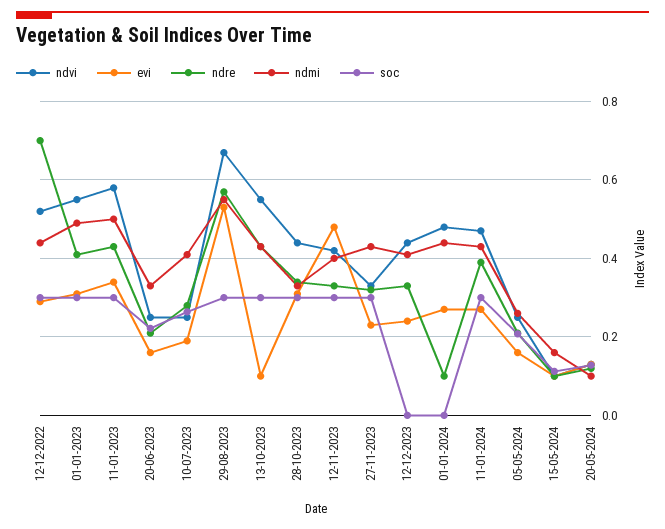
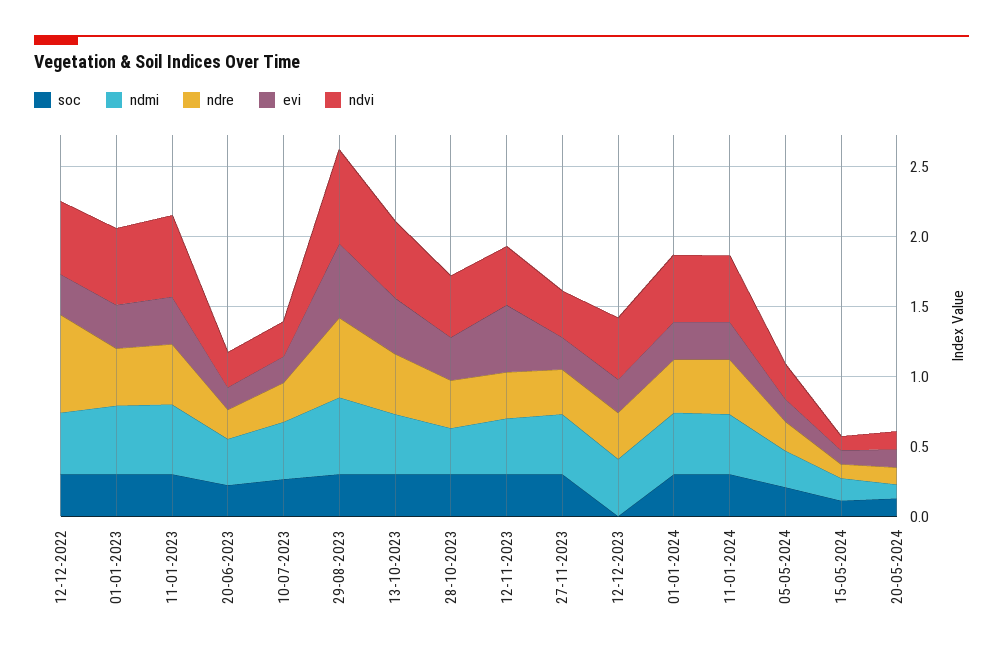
  {
    "ndvi": {
      "12-12-2022": 0.52,
      "01-01-2023": 0.56,
      "11-01-2023": 0.58,
      "20-06-2023": 0.26,
      "10-07-2023": 0.26,
      "29-08-2023": 0.68,
      "13-10-2023": 0.56,
      "28-10-2023": 0.44,
      "12-11-2023": 0.42,
      "27-11-2023": 0.34,
      "12-12-2023": 0.44,
      "01-01-2024": 0.48,
      "11-01-2024": 0.48,
      "05-05-2024": 0.26,
      "15-05-2024": 0.1,
      "20-05-2024": 0.14
    },
    "evi": {
      "12-12-2022": 0.3,
      "01-01-2023": 0.32,
      "11-01-2023": 0.34,
      "20-06-2023": 0.16,
      "10-07-2023": 0.2,
      "29-08-2023": 0.54,
-     "13-10-2023": 0.1,
+     "13-10-2023": 0.4,
      "28-10-2023": 0.32,
      "12-11-2023": 0.48,
      "27-11-2023": 0.24,
      "12-12-2023": 0.24,
      "01-01-2024": 0.28,
      "11-01-2024": 0.28,
      "05-05-2024": 0.16,
      "15-05-2024": 0.1,
      "20-05-2024": 0.14
    },
    "ndre": {
      "12-12-2022": 0.7,
      "01-01-2023": 0.42,
      "11-01-2023": 0.44,
      "20-06-2023": 0.22,
      "10-07-2023": 0.28,
      "29-08-2023": 0.58,
      "13-10-2023": 0.44,
      "28-10-2023": 0.34,
      "12-11-2023": 0.34,
      "27-11-2023": 0.32,
      "12-12-2023": 0.34,
-     "01-01-2024": 0.1,
+     "01-01-2024": 0.4,
      "11-01-2024": 0.4,
      "05-05-2024": 0.22,
      "15-05-2024": 0.1,
      "20-05-2024": 0.12
    },
    "ndmi": {
      "12-12-2022": 0.44,
      "01-01-2023": 0.5,
      "11-01-2023": 0.5,
      "20-06-2023": 0.34,
      "10-07-2023": 0.42,
      "29-08-2023": 0.56,
      "13-10-2023": 0.44,
      "28-10-2023": 0.34,
      "12-11-2023": 0.4,
      "27-11-2023": 0.44,
      "12-12-2023": 0.42,
      "01-01-2024": 0.44,
      "11-01-2024": 0.44,
      "05-05-2024": 0.26,
      "15-05-2024": 0.16,
      "20-05-2024": 0.1
    },
    "soc": {
      "12-12-2022": 0.3,
      "01-01-2023": 0.3,
      "11-01-2023": 0.3,
      "20-06-2023": 0.22,
      "10-07-2023": 0.26,
      "29-08-2023": 0.3,
      "13-10-2023": 0.3,
      "28-10-2023": 0.3,
      "12-11-2023": 0.3,
      "27-11-2023": 0.3,
      "12-12-2023": 0,
-     "01-01-2024": 0,
+     "01-01-2024": 0.3,
      "11-01-2024": 0.3,
      "05-05-2024": 0.2,
      "15-05-2024": 0.12,
      "20-05-2024": 0.12
    }
  }

